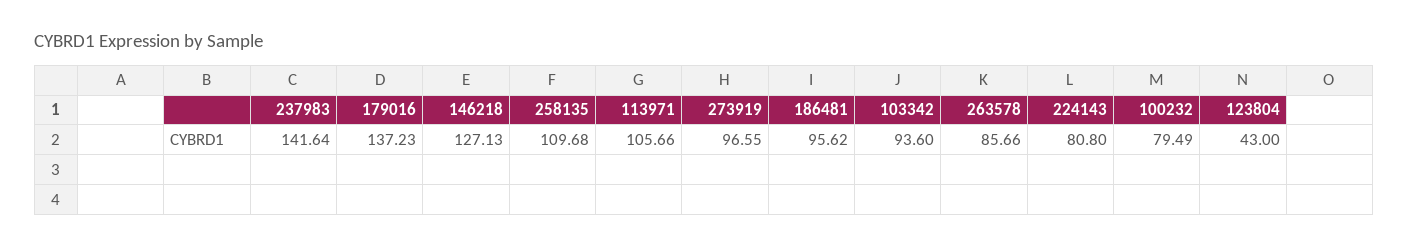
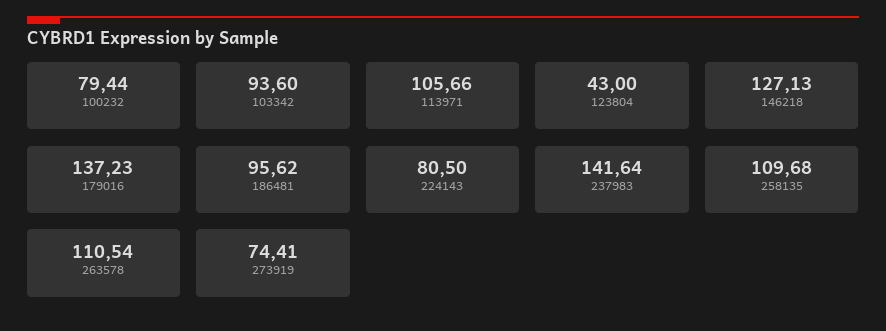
  {
    "237983": 141.64,
    "179016": 137.23,
    "146218": 127.13,
    "258135": 109.68,
    "113971": 105.66,
-   "273919": 96.55,
+   "273919": 74.41,
    "186481": 95.62,
    "103342": 93.6,
-   "263578": 85.66,
+   "263578": 110.54,
-   "224143": 80.8,
+   "224143": 80.5,
-   "100232": 79.49,
+   "100232": 79.44,
    "123804": 43
  }

